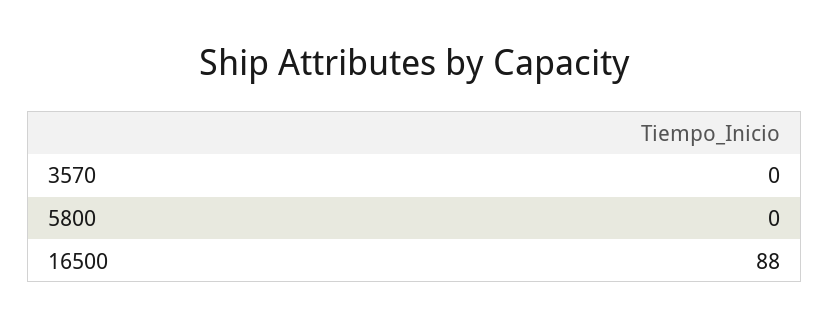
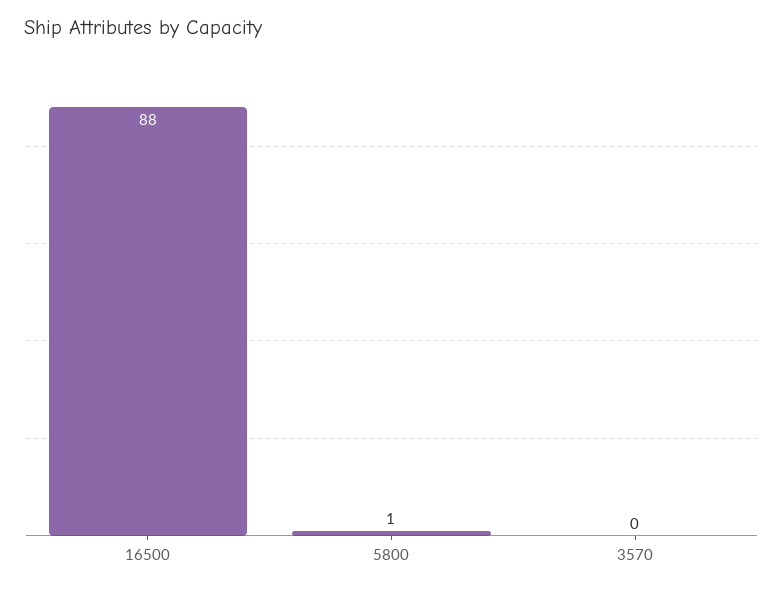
  {
    "3570": 0,
-   "5800": 0,
+   "5800": 1,
    "16500": 88
  }

